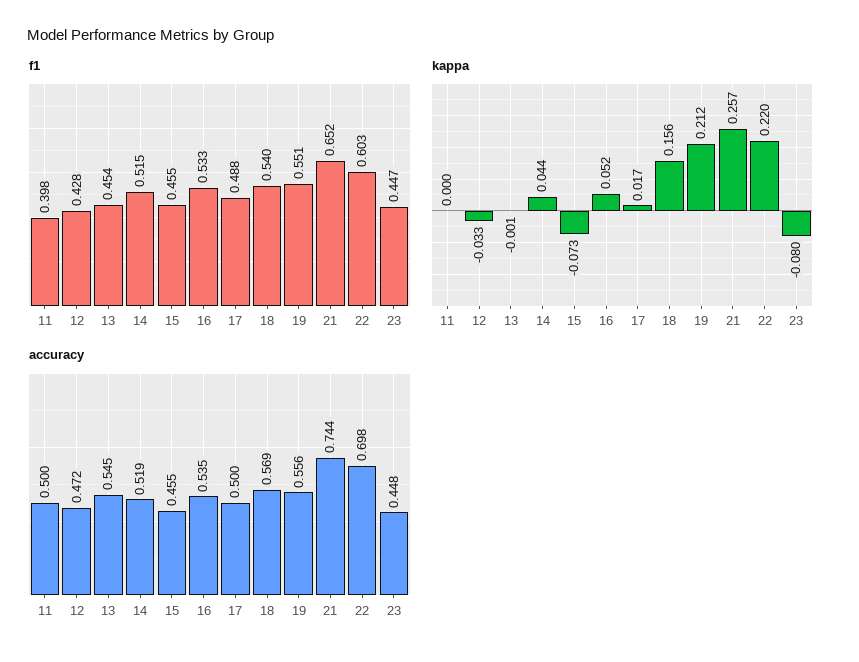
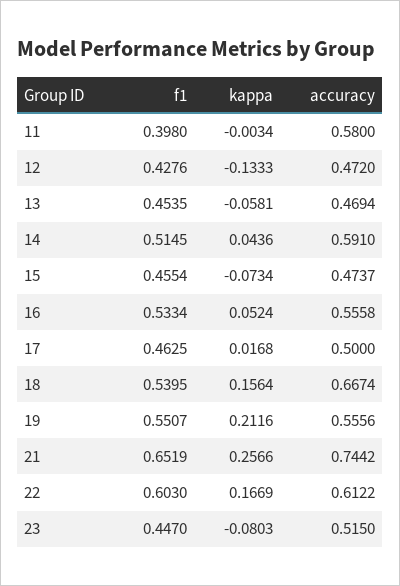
  {
    "f1": {
      "11": 0.398,
      "12": 0.4276,
      "13": 0.4535,
      "14": 0.5145,
      "15": 0.4554,
      "16": 0.5334,
-     "17": 0.488,
+     "17": 0.4625,
      "18": 0.5395,
      "19": 0.5507,
      "21": 0.6519,
      "22": 0.603,
      "23": 0.447
    },
    "kappa": {
-     "11": 0,
+     "11": -0.0034,
-     "12": -0.033,
+     "12": -0.1333,
-     "13": -0.001,
+     "13": -0.0581,
      "14": 0.0436,
      "15": -0.0734,
      "16": 0.0524,
      "17": 0.0168,
      "18": 0.1564,
      "19": 0.2116,
      "21": 0.2566,
-     "22": 0.22,
+     "22": 0.1669,
      "23": -0.0803
    },
    "accuracy": {
-     "11": 0.5,
+     "11": 0.58,
      "12": 0.472,
-     "13": 0.545,
+     "13": 0.4694,
-     "14": 0.519,
+     "14": 0.591,
-     "15": 0.455,
+     "15": 0.4737,
-     "16": 0.535,
+     "16": 0.5558,
      "17": 0.5,
-     "18": 0.569,
+     "18": 0.6674,
      "19": 0.5556,
      "21": 0.7442,
-     "22": 0.698,
+     "22": 0.6122,
-     "23": 0.448
+     "23": 0.515
    }
  }

